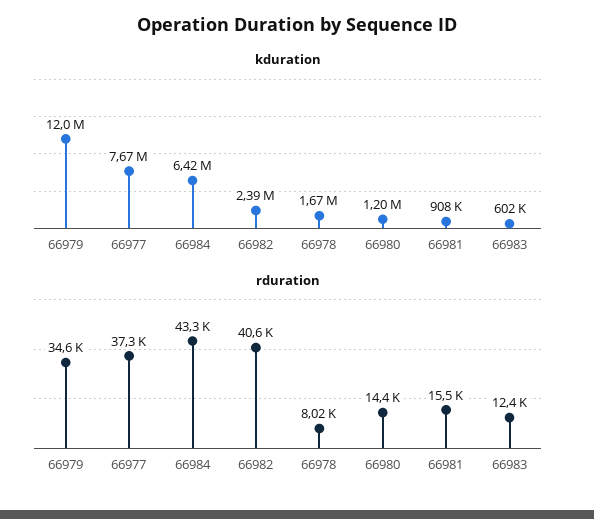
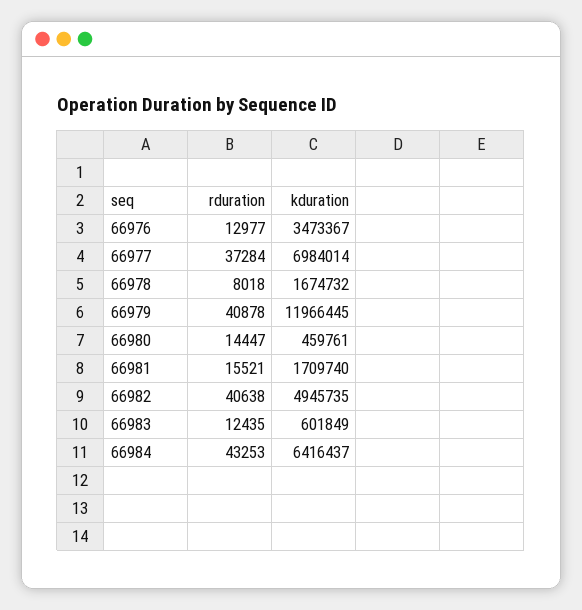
  {
    "kduration": {
      "66979": 11966445,
-     "66977": 7670000,
+     "66977": 6984014,
      "66984": 6416437,
-     "66982": 2390000,
+     "66982": 4945735,
      "66978": 1674732,
-     "66980": 1200000,
+     "66980": 459761,
-     "66981": 908000,
+     "66981": 1709740,
-     "66983": 601849
+     "66983": 601849,
+     "66976": 3473367
    },
    "rduration": {
-     "66979": 34600,
+     "66979": 40878,
      "66977": 37284,
      "66984": 43253,
      "66982": 40638,
      "66978": 8018,
      "66980": 14447,
      "66981": 15521,
-     "66983": 12435
+     "66983": 12435,
+     "66976": 12977
    }
  }

